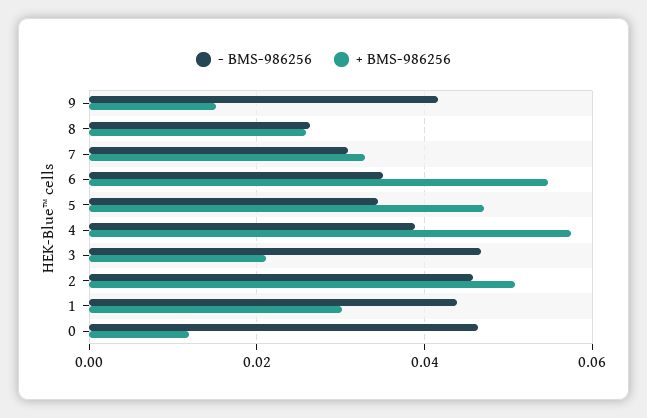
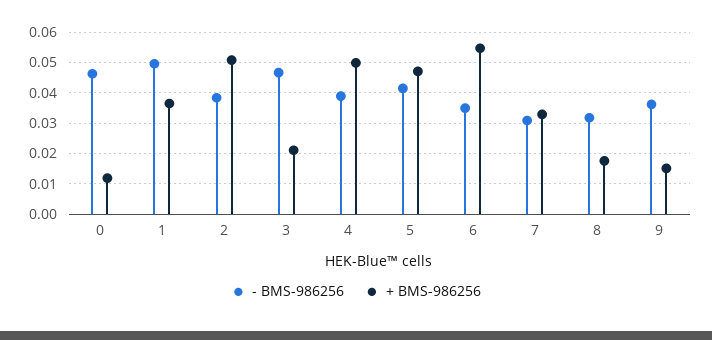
  {
    "- BMS-986256": {
-     "9": 0.042,
+     "9": 0.036,
-     "8": 0.026,
+     "8": 0.032,
      "7": 0.03,
      "6": 0.036,
-     "5": 0.034,
+     "5": 0.042,
      "4": 0.038,
      "3": 0.046,
-     "2": 0.046,
+     "2": 0.038,
-     "1": 0.044,
+     "1": 0.05,
      "0": 0.046
    },
    "+ BMS-986256": {
      "9": 0.016,
-     "8": 0.026,
+     "8": 0.018,
      "7": 0.032,
      "6": 0.054,
      "5": 0.048,
-     "4": 0.058,
+     "4": 0.05,
      "3": 0.022,
      "2": 0.05,
-     "1": 0.03,
+     "1": 0.036,
      "0": 0.012
    }
  }

